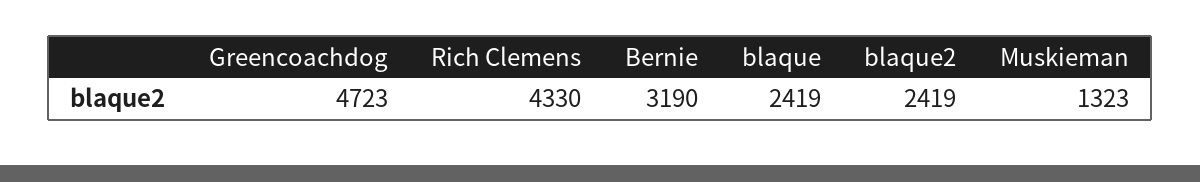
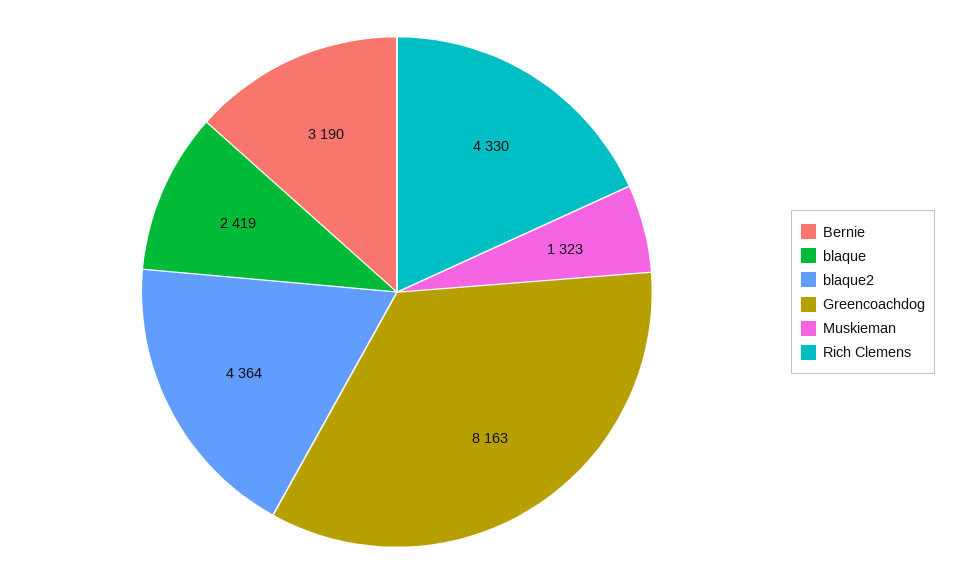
  {
-   "Greencoachdog": 4723,
+   "Greencoachdog": 8163,
    "Rich Clemens": 4330,
    "Bernie": 3190,
    "blaque": 2419,
-   "blaque2": 2419,
+   "blaque2": 4364,
    "Muskieman": 1323
  }

